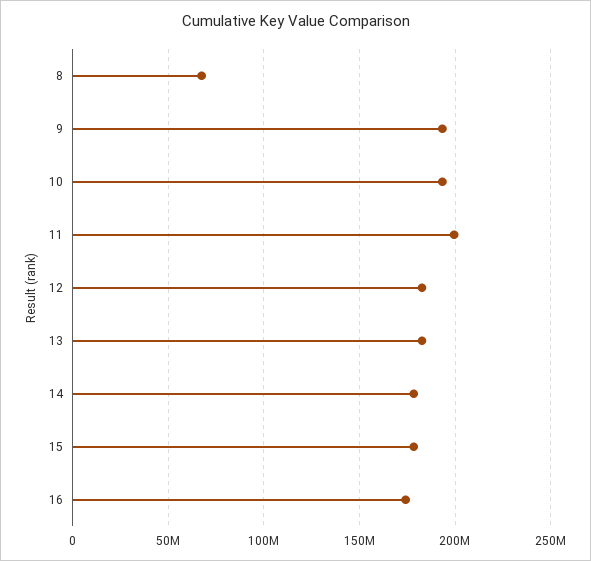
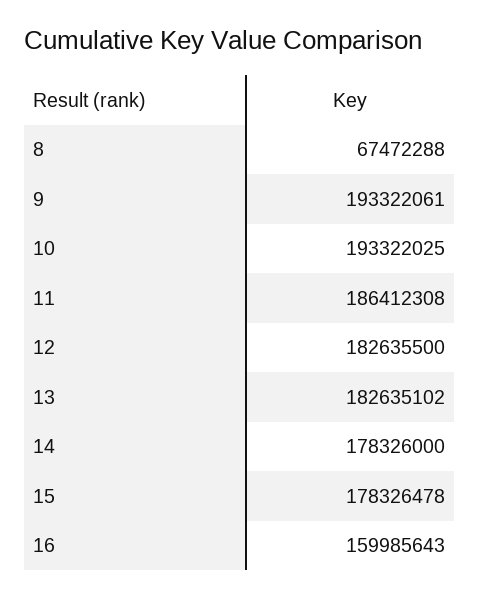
  {
    "8": 67472288,
    "9": 193322061,
    "10": 193322025,
-   "11": 200000000,
+   "11": 186412308,
    "12": 182635500,
    "13": 182635102,
    "14": 178326000,
    "15": 178326478,
-   "16": 175000000
+   "16": 159985643
  }

